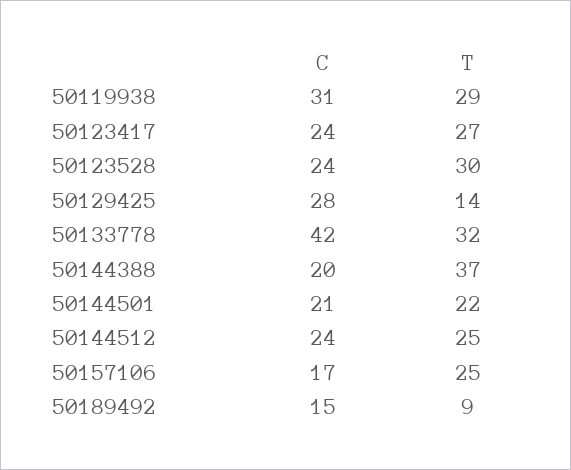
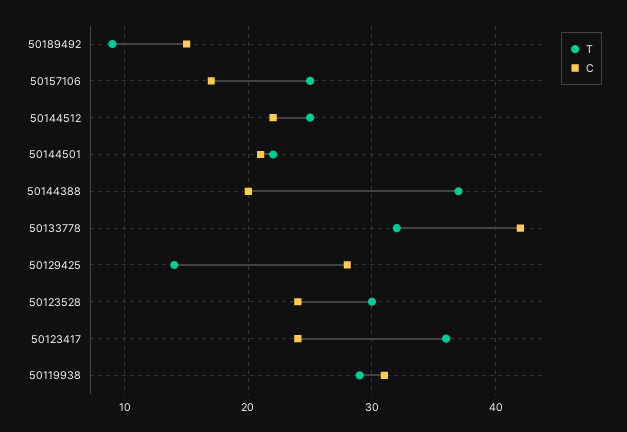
  {
    "C": {
      "50119938": 31,
      "50123417": 24,
      "50123528": 24,
      "50129425": 28,
      "50133778": 42,
      "50144388": 20,
      "50144501": 21,
-     "50144512": 24,
+     "50144512": 22,
      "50157106": 17,
      "50189492": 15
    },
    "T": {
      "50119938": 29,
-     "50123417": 27,
+     "50123417": 36,
      "50123528": 30,
      "50129425": 14,
      "50133778": 32,
      "50144388": 37,
      "50144501": 22,
      "50144512": 25,
      "50157106": 25,
      "50189492": 9
    }
  }

